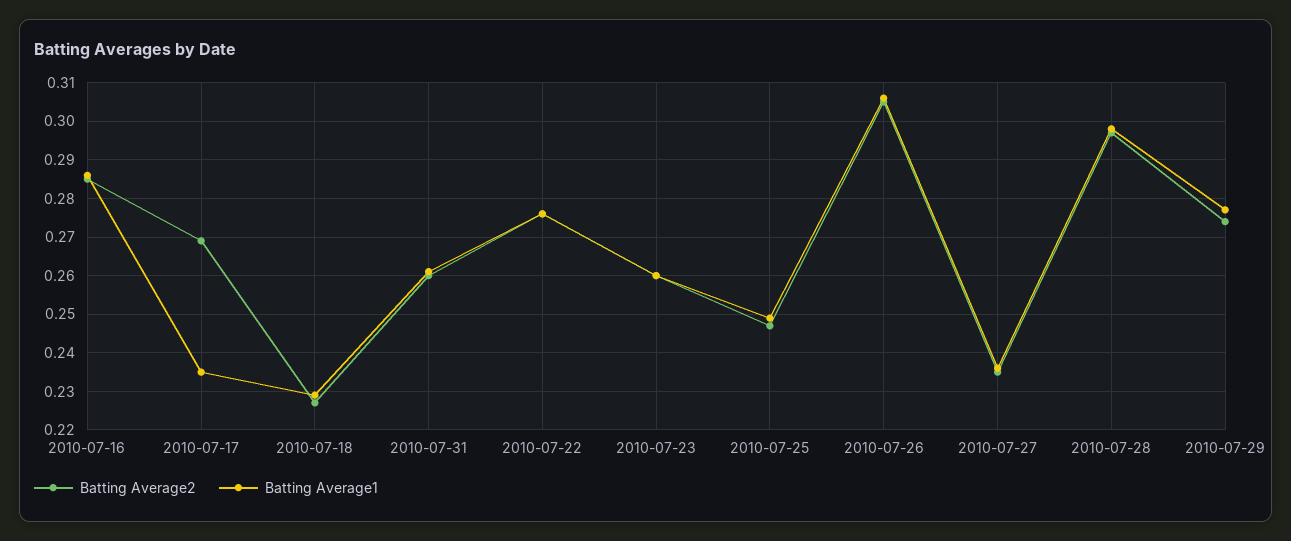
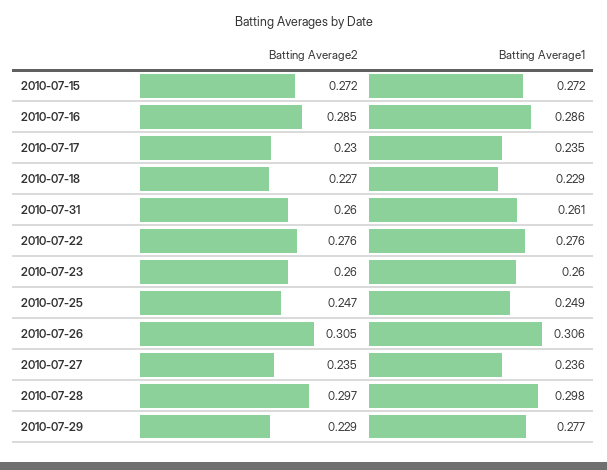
  {
    "Batting Average2": {
      "2010-07-16": 0.285,
-     "2010-07-17": 0.27,
+     "2010-07-17": 0.23,
      "2010-07-18": 0.227,
      "2010-07-31": 0.26,
      "2010-07-22": 0.276,
      "2010-07-23": 0.26,
      "2010-07-25": 0.247,
      "2010-07-26": 0.305,
      "2010-07-27": 0.235,
      "2010-07-28": 0.297,
-     "2010-07-29": 0.275
+     "2010-07-29": 0.229,
+     "2010-07-15": 0.272
    },
    "Batting Average1": {
      "2010-07-16": 0.286,
      "2010-07-17": 0.235,
      "2010-07-18": 0.229,
      "2010-07-31": 0.261,
      "2010-07-22": 0.276,
      "2010-07-23": 0.26,
      "2010-07-25": 0.249,
      "2010-07-26": 0.306,
      "2010-07-27": 0.236,
      "2010-07-28": 0.298,
-     "2010-07-29": 0.277
+     "2010-07-29": 0.277,
+     "2010-07-15": 0.272
    }
  }

